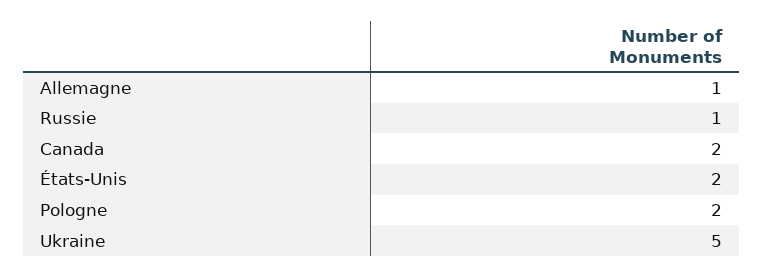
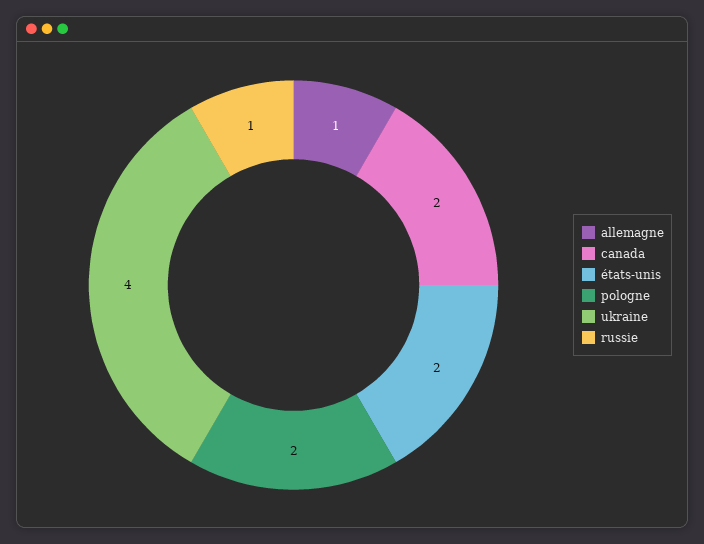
  {
    "Allemagne": 1,
    "Russie": 1,
    "Canada": 2,
    "États-Unis": 2,
    "Pologne": 2,
-   "Ukraine": 5
+   "Ukraine": 4
  }

